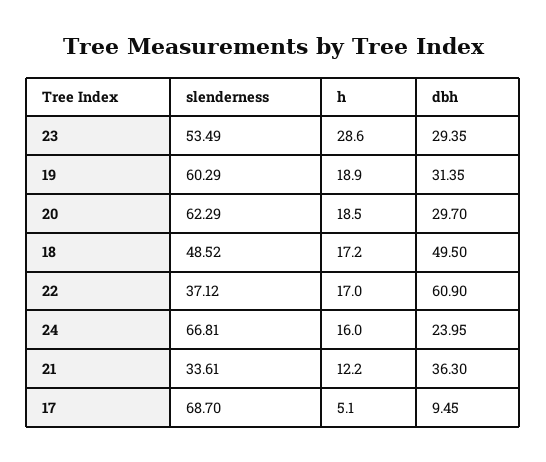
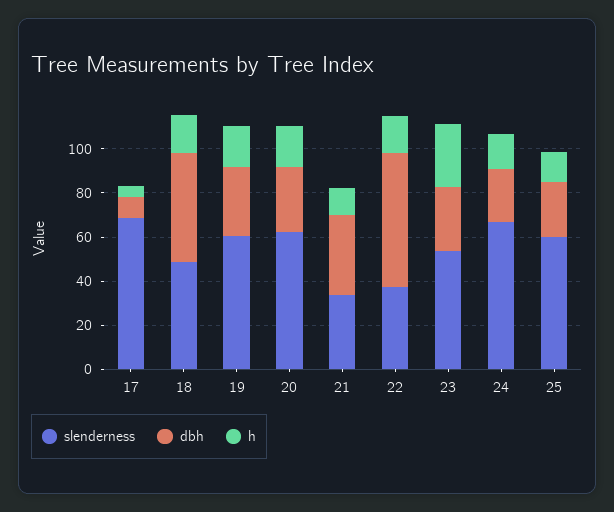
  {
    "slenderness": {
      "23": 53.49,
      "19": 60.29,
      "20": 62.29,
      "18": 48.52,
      "22": 37.12,
      "24": 66.81,
      "21": 33.61,
-     "17": 68.7
+     "17": 68.7,
+     "25": 60
    },
    "h": {
      "23": 28.6,
      "19": 18.9,
      "20": 18.5,
      "18": 17.2,
      "22": 17,
      "24": 16,
      "21": 12.2,
-     "17": 5.1
+     "17": 5.1,
+     "25": 15
    },
    "dbh": {
      "23": 29.35,
      "19": 31.35,
      "20": 29.7,
      "18": 49.5,
      "22": 60.9,
      "24": 23.95,
      "21": 36.3,
-     "17": 9.45
+     "17": 9.45,
+     "25": 25
    }
  }

